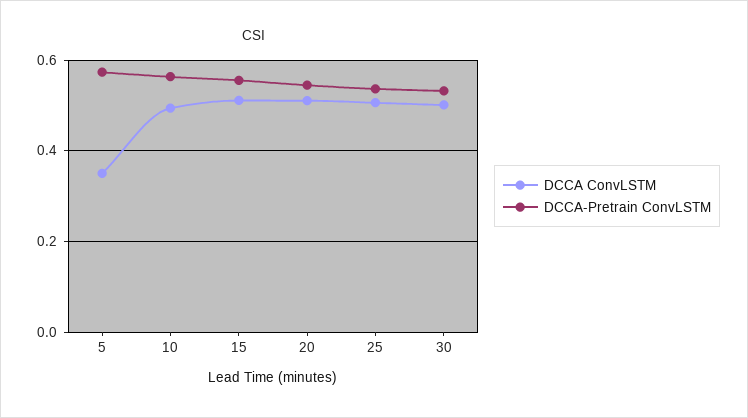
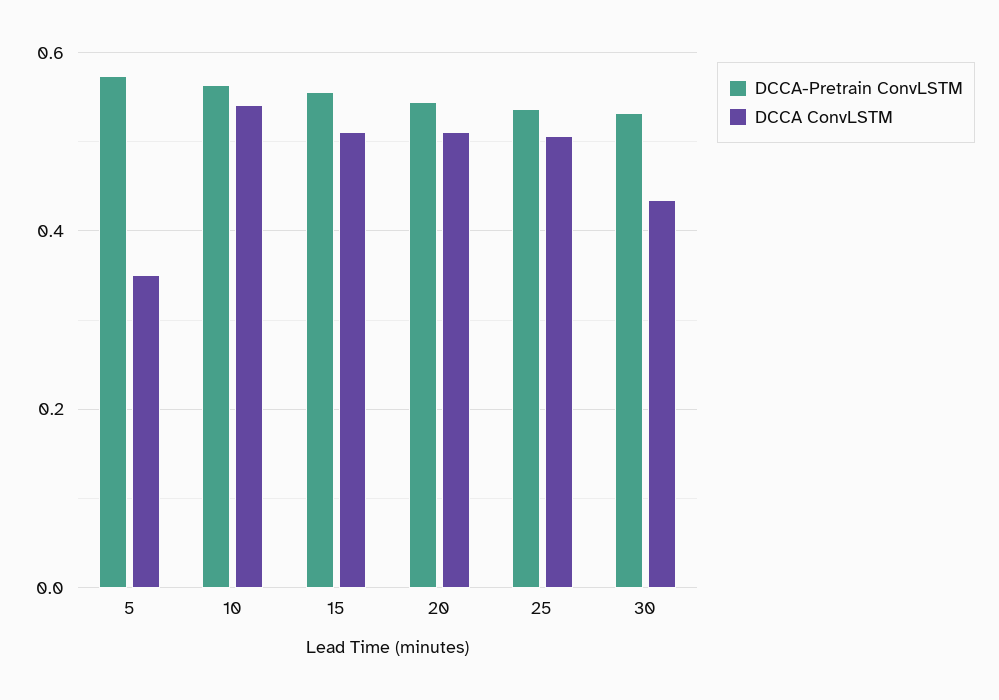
  {
    "DCCA ConvLSTM": {
      "5": 0.36,
-     "10": 0.5,
+     "10": 0.54,
      "15": 0.52,
      "20": 0.52,
      "25": 0.5,
-     "30": 0.5
+     "30": 0.44
    },
    "DCCA-Pretrain ConvLSTM": {
      "5": 0.58,
      "10": 0.56,
      "15": 0.56,
      "20": 0.54,
      "25": 0.54,
      "30": 0.54
    }
  }

